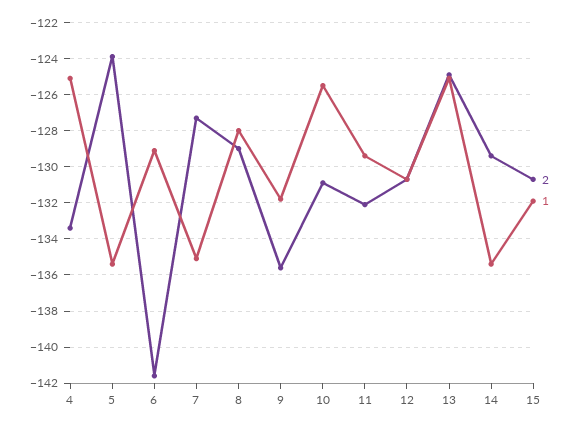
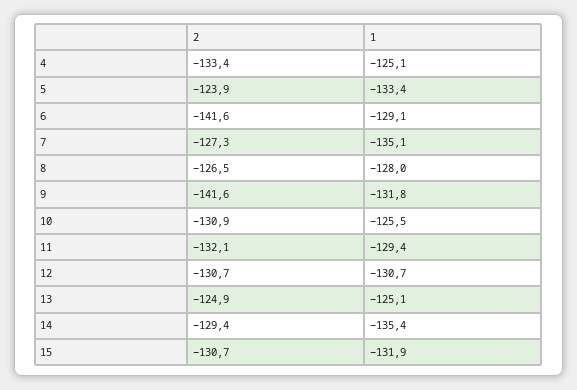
  {
    "2": {
      "4": -133.4,
      "5": -123.9,
      "6": -141.6,
      "7": -127.3,
-     "8": -129,
+     "8": -126.5,
-     "9": -135.5,
+     "9": -141.6,
      "10": -130.9,
      "11": -132.1,
      "12": -130.7,
      "13": -124.9,
      "14": -129.4,
      "15": -130.7
    },
    "1": {
      "4": -125.1,
-     "5": -135.5,
+     "5": -133.4,
      "6": -129.1,
      "7": -135.1,
      "8": -128,
      "9": -131.8,
      "10": -125.5,
      "11": -129.4,
      "12": -130.7,
      "13": -125.1,
      "14": -135.4,
      "15": -131.9
    }
  }

